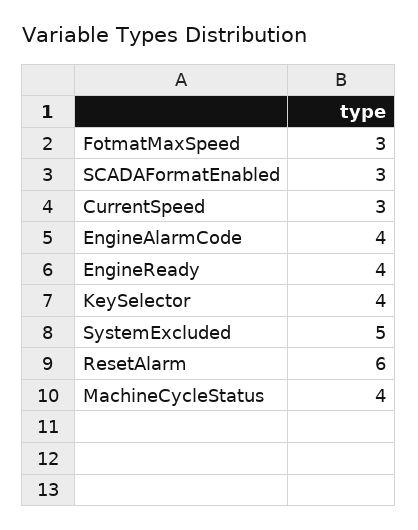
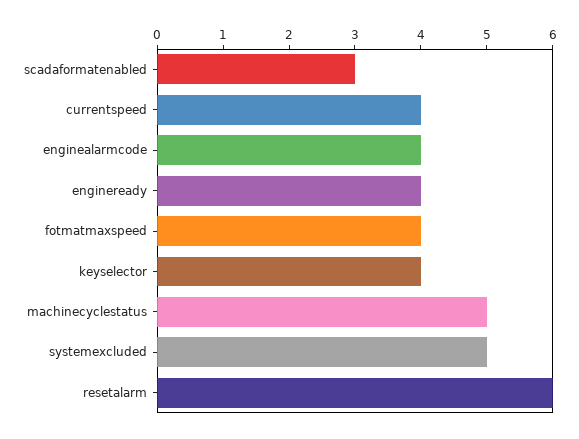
  {
-   "FotmatMaxSpeed": 3,
+   "FotmatMaxSpeed": 4,
    "SCADAFormatEnabled": 3,
-   "CurrentSpeed": 3,
+   "CurrentSpeed": 4,
    "EngineAlarmCode": 4,
    "EngineReady": 4,
    "KeySelector": 4,
    "SystemExcluded": 5,
    "ResetAlarm": 6,
-   "MachineCycleStatus": 4
+   "MachineCycleStatus": 5
  }

